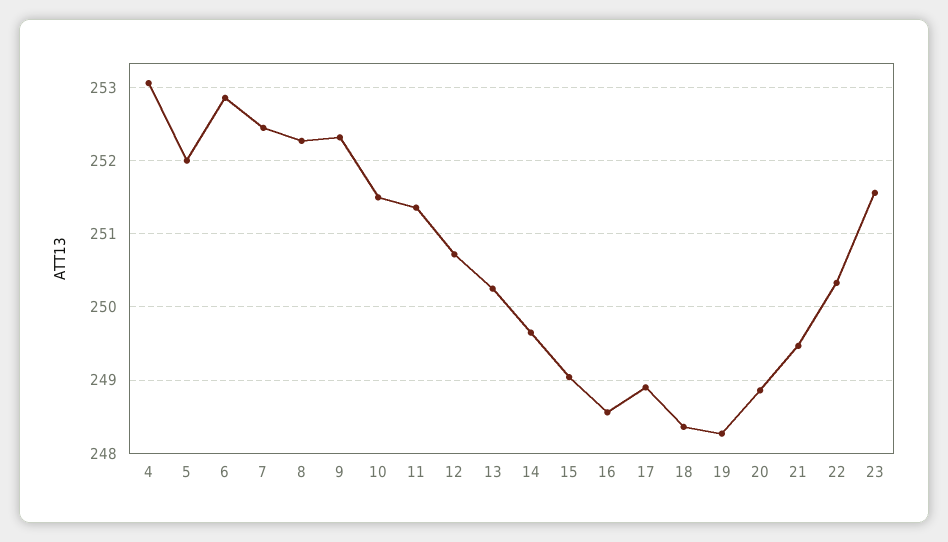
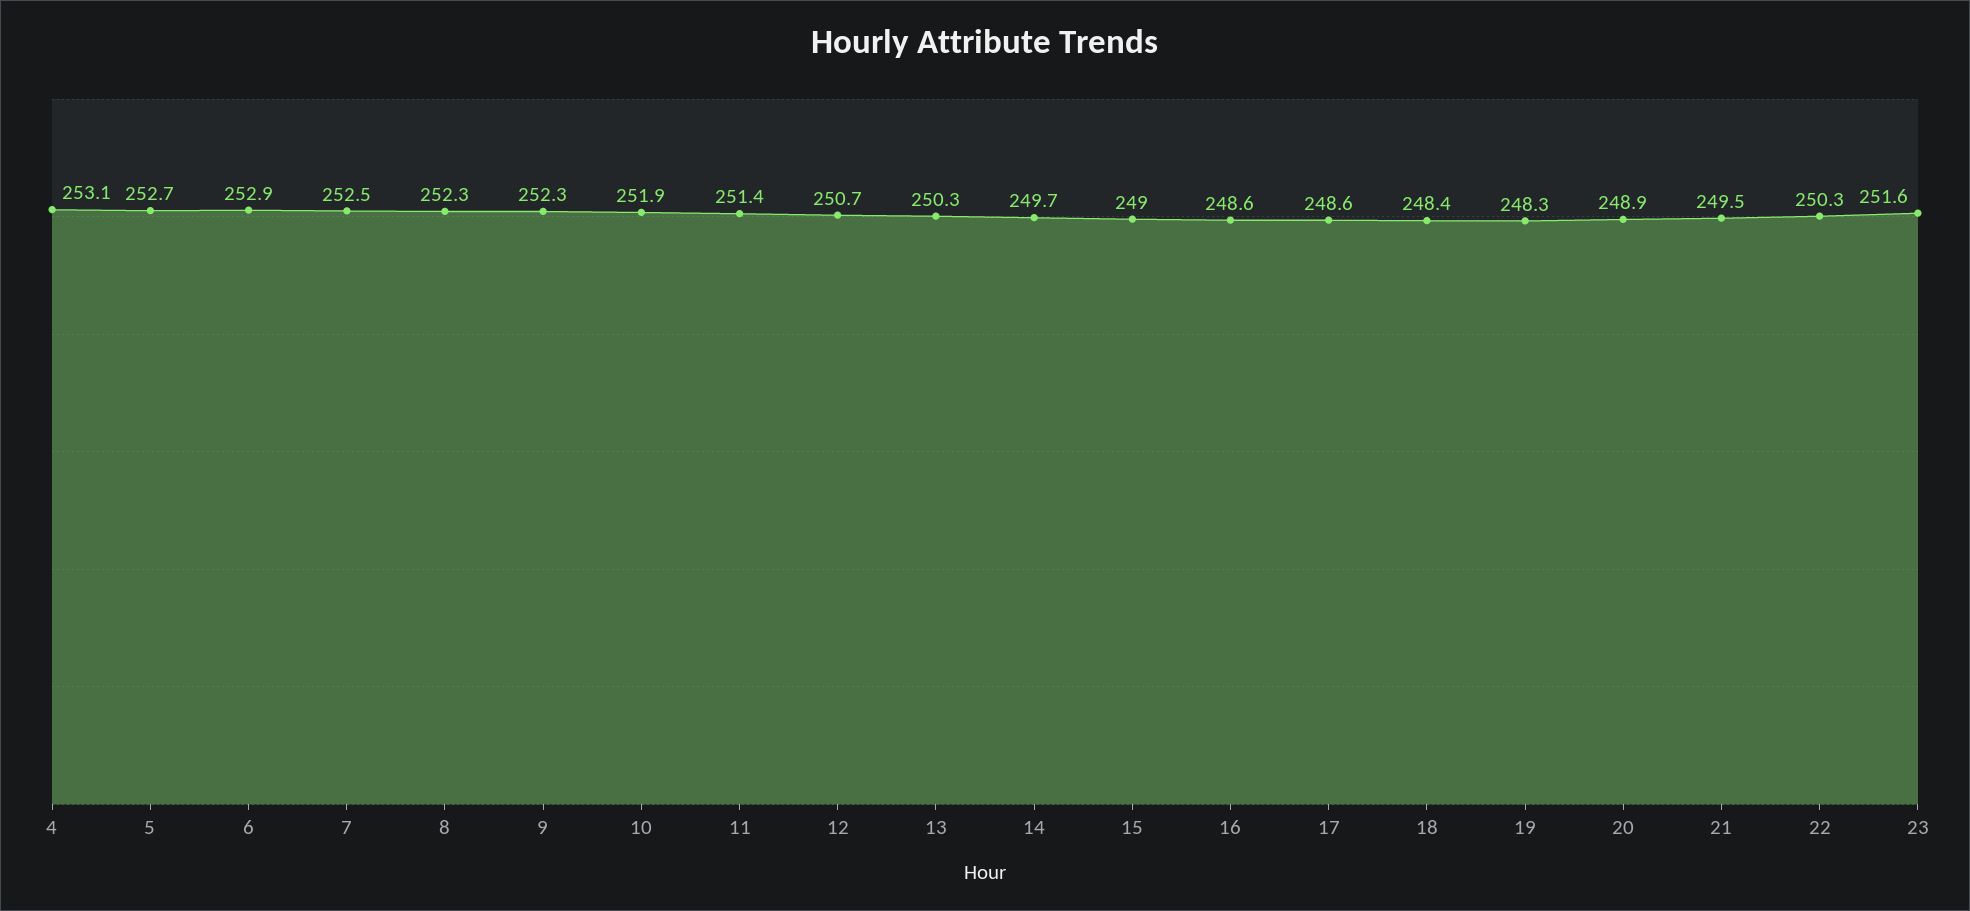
  {
    "4": 253.1,
-   "5": 252,
+   "5": 252.7,
    "6": 252.9,
    "7": 252.5,
    "8": 252.3,
    "9": 252.3,
-   "10": 251.5,
+   "10": 251.9,
    "11": 251.4,
    "12": 250.7,
    "13": 250.3,
    "14": 249.7,
    "15": 249,
    "16": 248.6,
-   "17": 248.9,
+   "17": 248.6,
    "18": 248.4,
    "19": 248.3,
    "20": 248.9,
    "21": 249.5,
    "22": 250.3,
    "23": 251.6
  }

